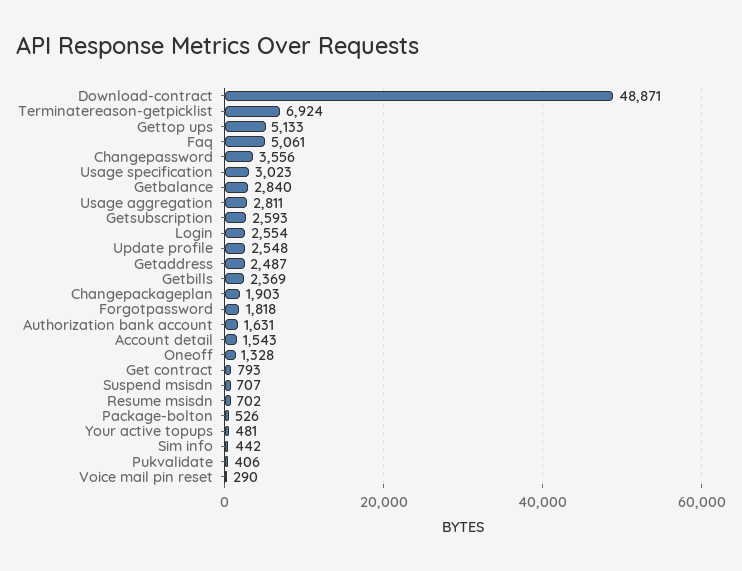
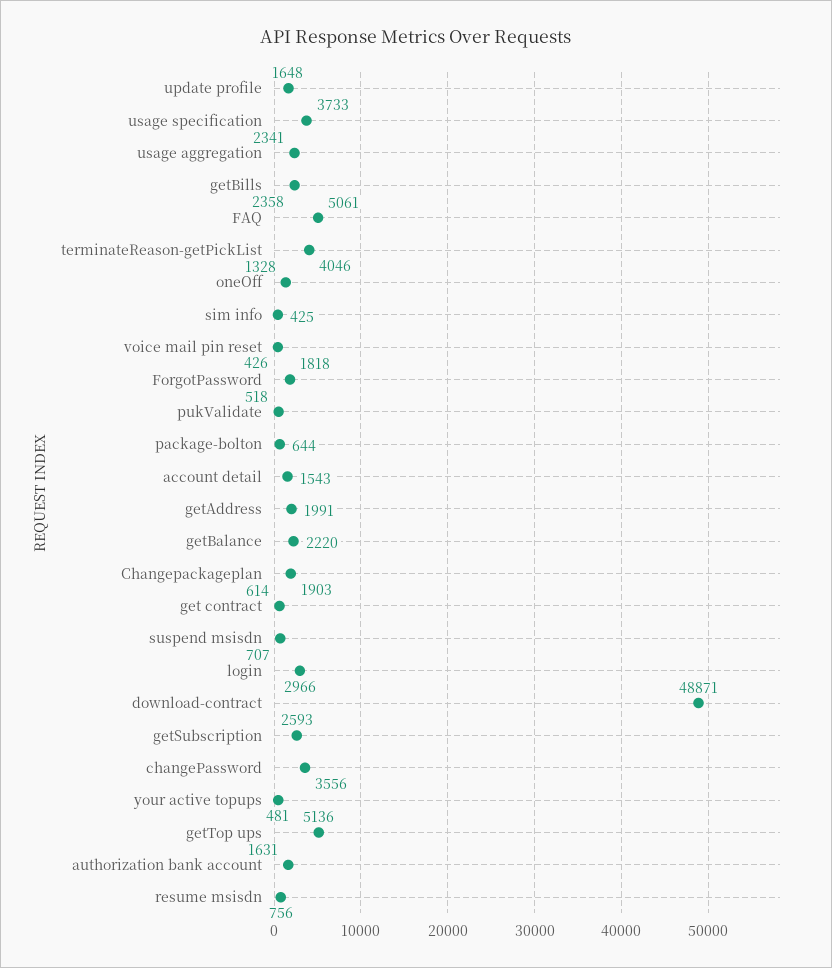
  {
    "Download-contract": 48871,
-   "Terminatereason-getpicklist": 6924,
+   "Terminatereason-getpicklist": 4046,
-   "Gettop ups": 5133,
+   "Gettop ups": 5136,
    "Faq": 5061,
    "Changepassword": 3556,
-   "Usage specification": 3023,
+   "Usage specification": 3733,
-   "Getbalance": 2840,
+   "Getbalance": 2220,
-   "Usage aggregation": 2811,
+   "Usage aggregation": 2341,
    "Getsubscription": 2593,
-   "Login": 2554,
+   "Login": 2966,
-   "Update profile": 2548,
+   "Update profile": 1648,
-   "Getaddress": 2487,
+   "Getaddress": 1991,
-   "Getbills": 2369,
+   "Getbills": 2358,
    "Changepackageplan": 1903,
    "Forgotpassword": 1818,
    "Authorization bank account": 1631,
    "Account detail": 1543,
    "Oneoff": 1328,
-   "Get contract": 793,
+   "Get contract": 614,
    "Suspend msisdn": 707,
-   "Resume msisdn": 702,
+   "Resume msisdn": 756,
-   "Package-bolton": 526,
+   "Package-bolton": 644,
    "Your active topups": 481,
-   "Sim info": 442,
+   "Sim info": 425,
-   "Pukvalidate": 406,
+   "Pukvalidate": 518,
-   "Voice mail pin reset": 290
+   "Voice mail pin reset": 426
  }

